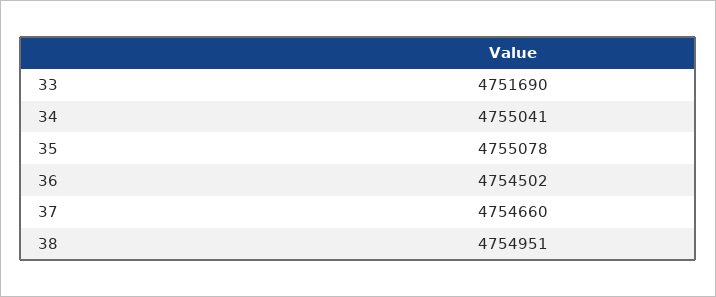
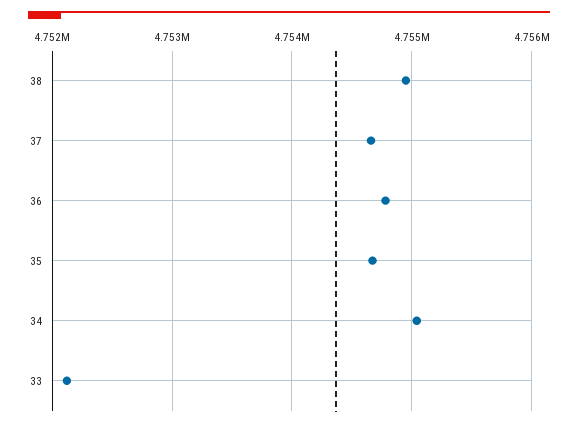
  {
-   "33": 4751690,
+   "33": 4752100,
    "34": 4755041,
-   "35": 4755078,
+   "35": 4754700,
-   "36": 4754502,
+   "36": 4754800,
    "37": 4754660,
    "38": 4754951
  }

